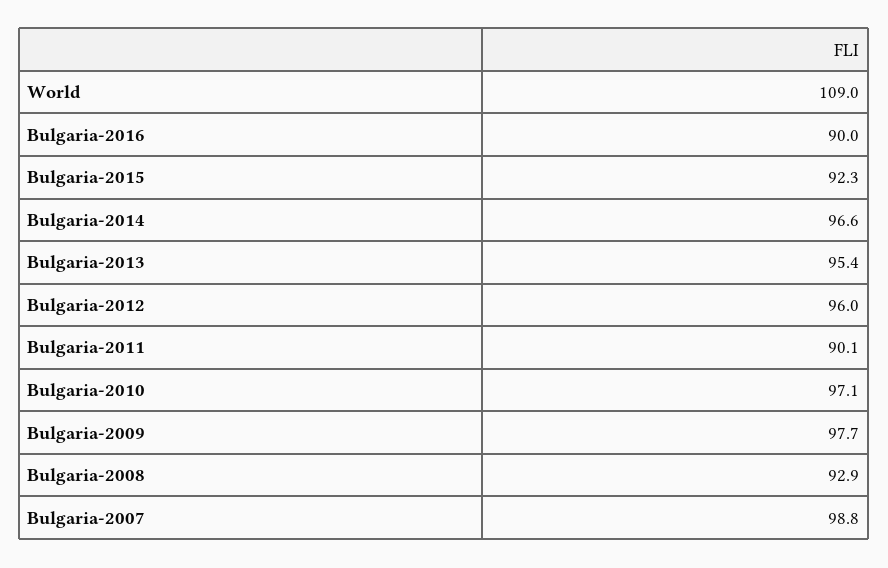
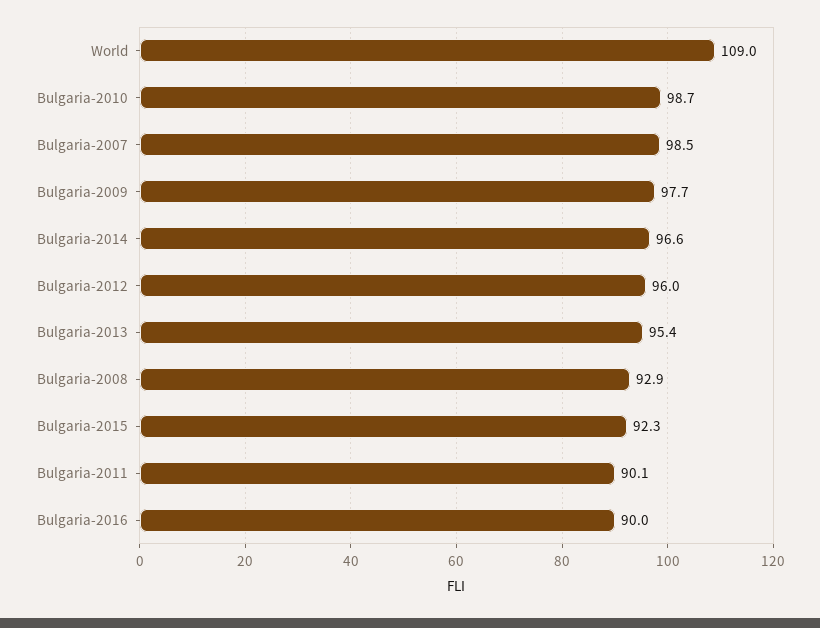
  {
    "World": 109,
    "Bulgaria-2016": 90,
    "Bulgaria-2015": 92.3,
    "Bulgaria-2014": 96.6,
    "Bulgaria-2013": 95.4,
    "Bulgaria-2012": 96,
    "Bulgaria-2011": 90.1,
-   "Bulgaria-2010": 97.1,
+   "Bulgaria-2010": 98.7,
    "Bulgaria-2009": 97.7,
    "Bulgaria-2008": 92.9,
-   "Bulgaria-2007": 98.8
+   "Bulgaria-2007": 98.5
  }

